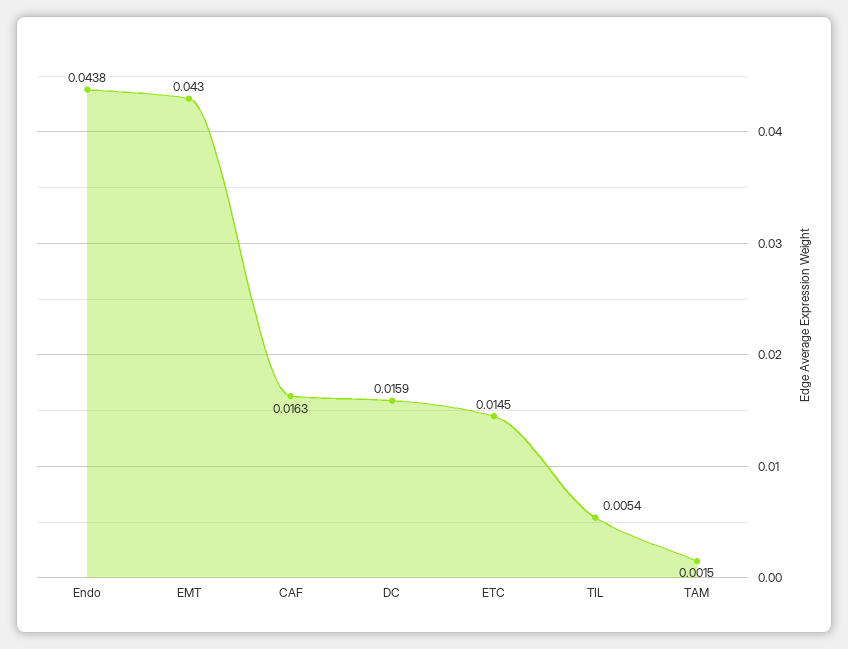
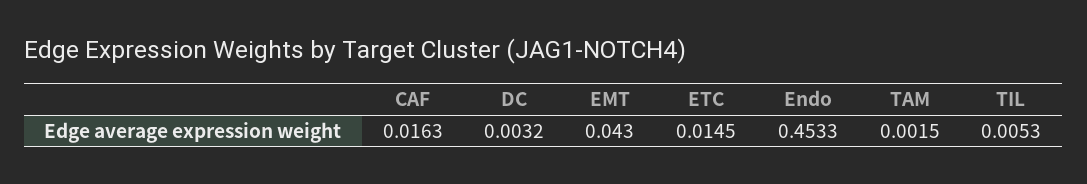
  {
-   "Endo": 0.0438,
+   "Endo": 0.4533,
    "EMT": 0.043,
    "CAF": 0.0163,
-   "DC": 0.0159,
+   "DC": 0.0032,
    "ETC": 0.0145,
-   "TIL": 0.0054,
+   "TIL": 0.0053,
    "TAM": 0.0015
  }

